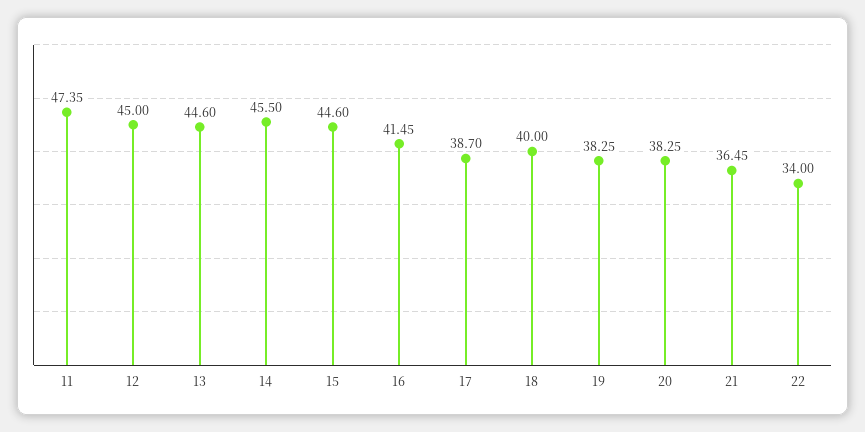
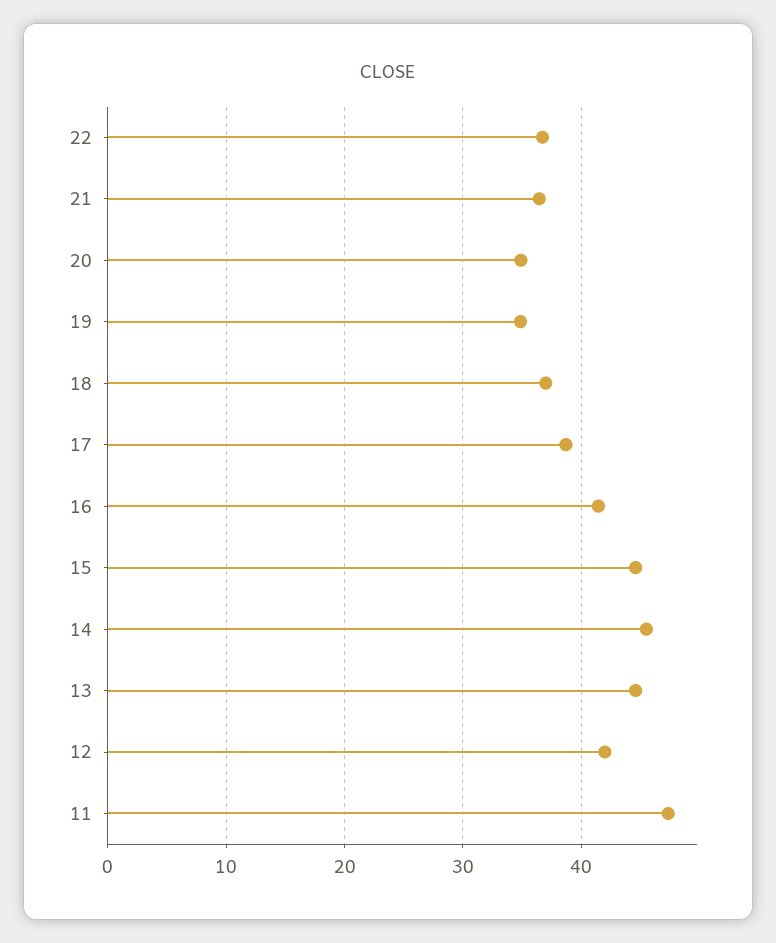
  {
    "11": 47.35,
-   "12": 45,
+   "12": 42,
    "13": 44.6,
    "14": 45.5,
    "15": 44.6,
    "16": 41.45,
    "17": 38.7,
-   "18": 40,
+   "18": 37,
-   "19": 38.25,
+   "19": 35,
-   "20": 38.25,
+   "20": 35,
    "21": 36.45,
-   "22": 34
+   "22": 37
  }

